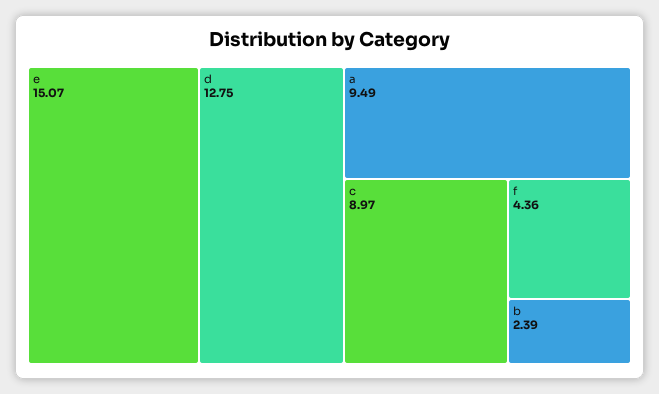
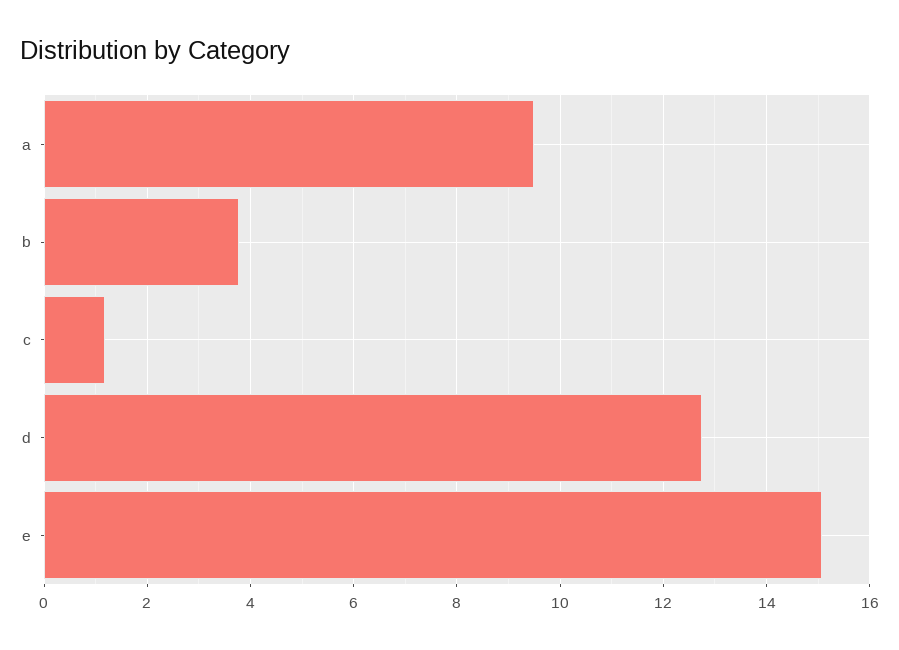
  {
    "e": 15.07,
    "d": 12.75,
    "a": 9.49,
-   "c": 8.97,
+   "c": 1.2,
-   "f": 4.36,
-   "b": 2.39
+   "b": 3.8
  }

